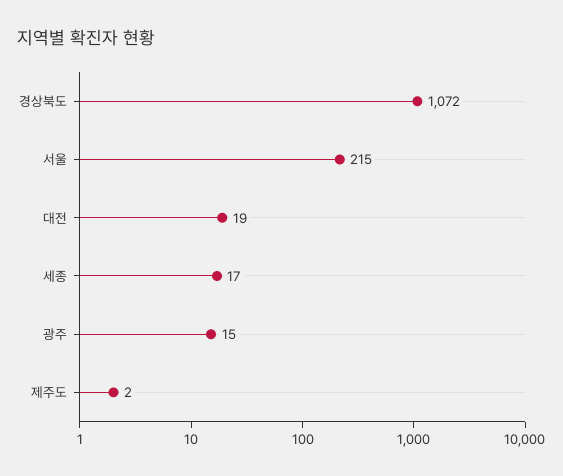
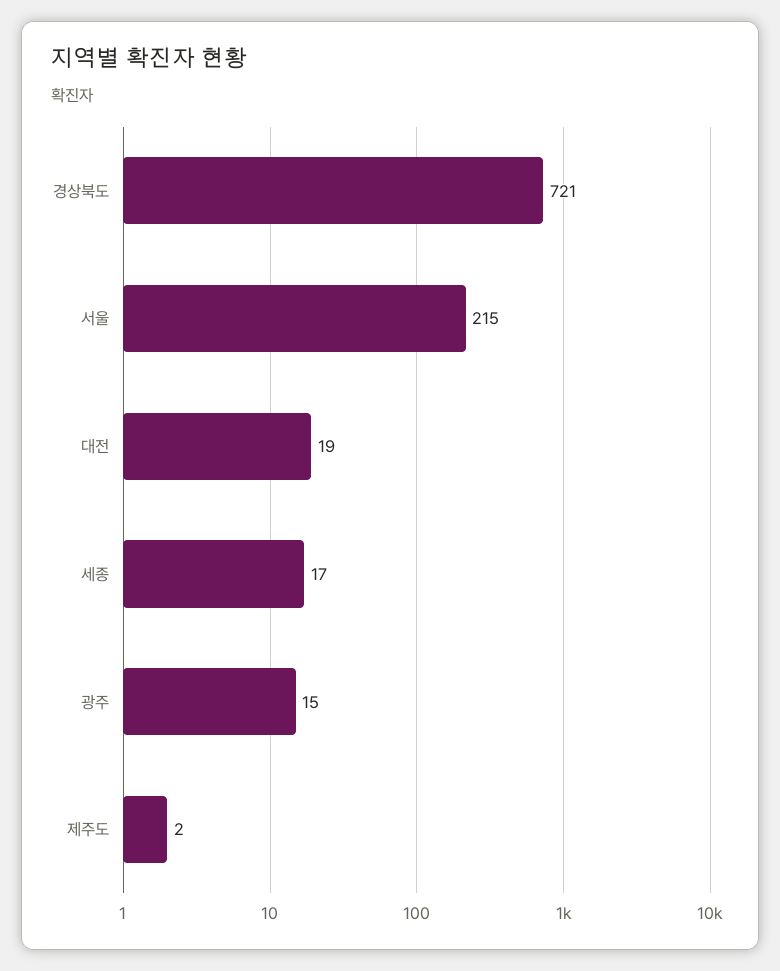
  {
-   "경상북도": 1072,
+   "경상북도": 721,
    "서울": 215,
    "대전": 19,
    "세종": 17,
    "광주": 15,
    "제주도": 2
  }

